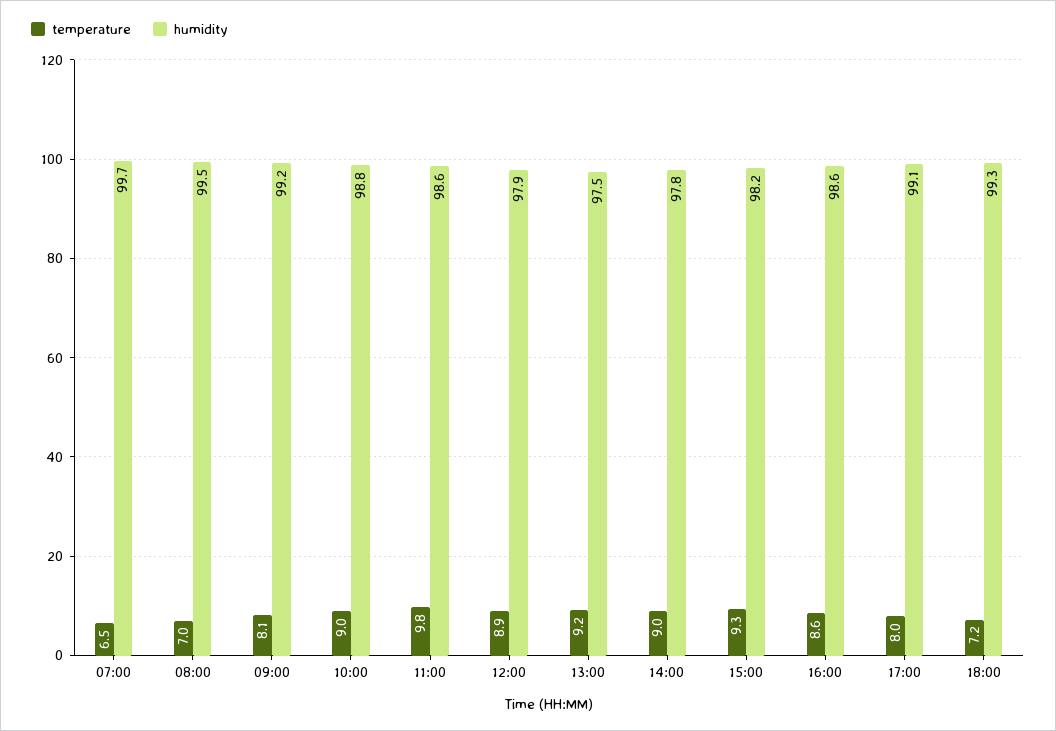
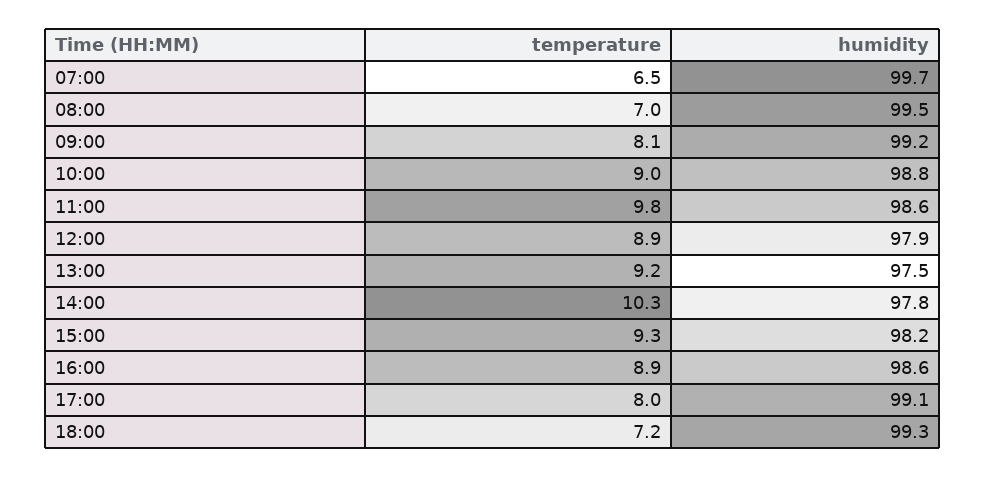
  {
    "temperature": {
      "07:00": 6.5,
      "08:00": 7,
      "09:00": 8.1,
      "10:00": 9,
      "11:00": 9.8,
      "12:00": 8.9,
      "13:00": 9.2,
-     "14:00": 9,
+     "14:00": 10.3,
      "15:00": 9.3,
-     "16:00": 8.6,
+     "16:00": 8.9,
      "17:00": 8,
      "18:00": 7.2
    },
    "humidity": {
      "07:00": 99.7,
      "08:00": 99.5,
      "09:00": 99.2,
      "10:00": 98.8,
      "11:00": 98.6,
      "12:00": 97.9,
      "13:00": 97.5,
      "14:00": 97.8,
      "15:00": 98.2,
      "16:00": 98.6,
      "17:00": 99.1,
      "18:00": 99.3
    }
  }

